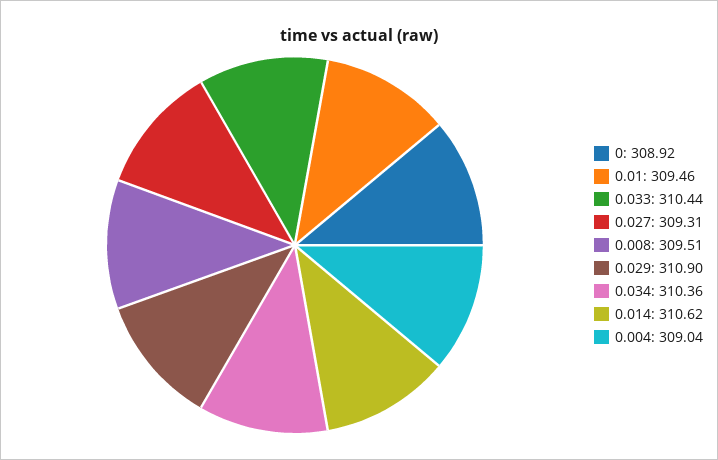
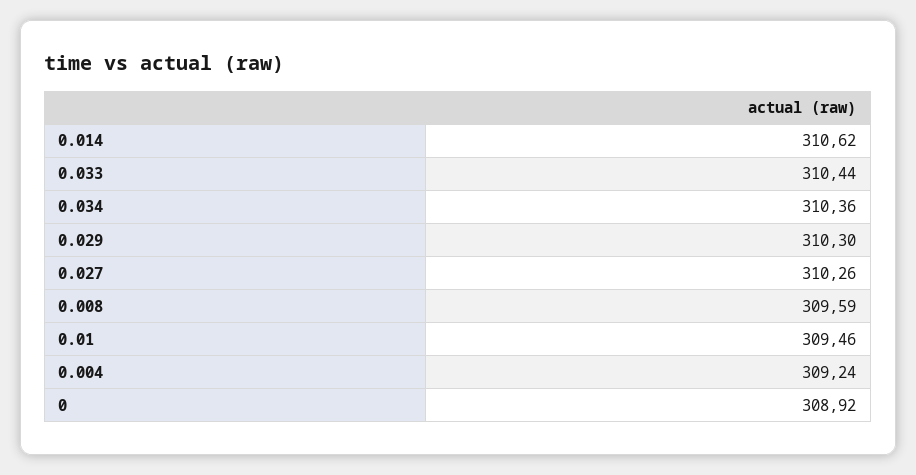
  {
    "0": 308.92,
    "0.01": 309.46,
    "0.033": 310.44,
-   "0.027": 309.31,
+   "0.027": 310.26,
-   "0.008": 309.51,
+   "0.008": 309.59,
-   "0.029": 310.9,
+   "0.029": 310.3,
    "0.034": 310.36,
    "0.014": 310.62,
-   "0.004": 309.04
+   "0.004": 309.24
  }

